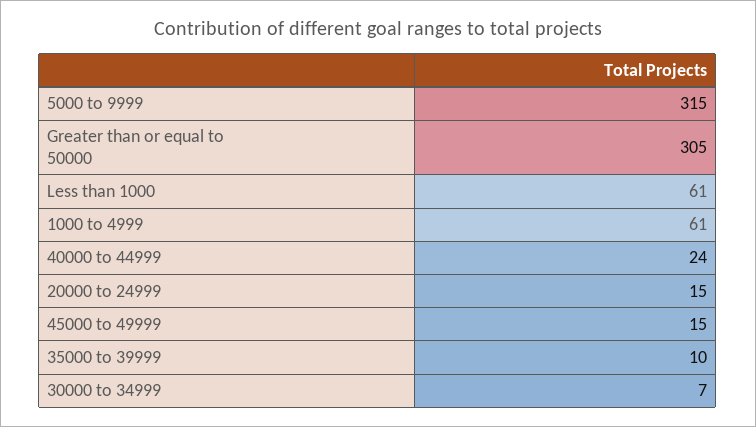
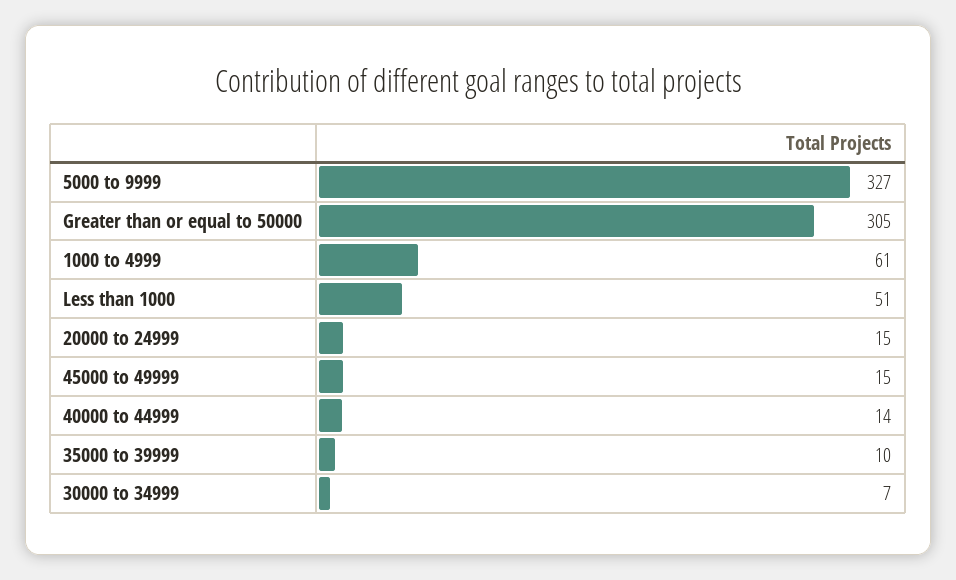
  {
-   "5000 to 9999": 315,
+   "5000 to 9999": 327,
    "Greater than or equal to 50000": 305,
-   "Less than 1000": 61,
+   "Less than 1000": 51,
    "1000 to 4999": 61,
-   "40000 to 44999": 24,
+   "40000 to 44999": 14,
    "20000 to 24999": 15,
    "45000 to 49999": 15,
    "35000 to 39999": 10,
    "30000 to 34999": 7
  }

